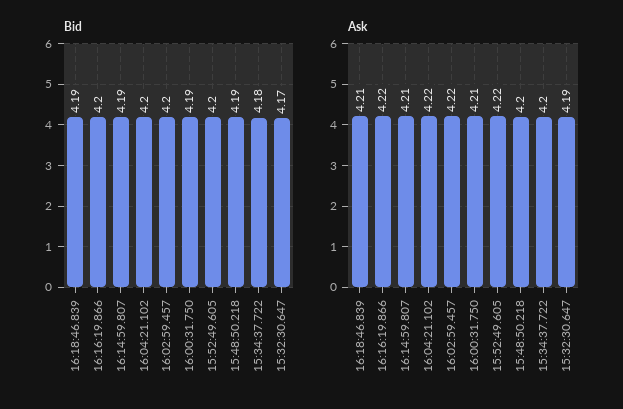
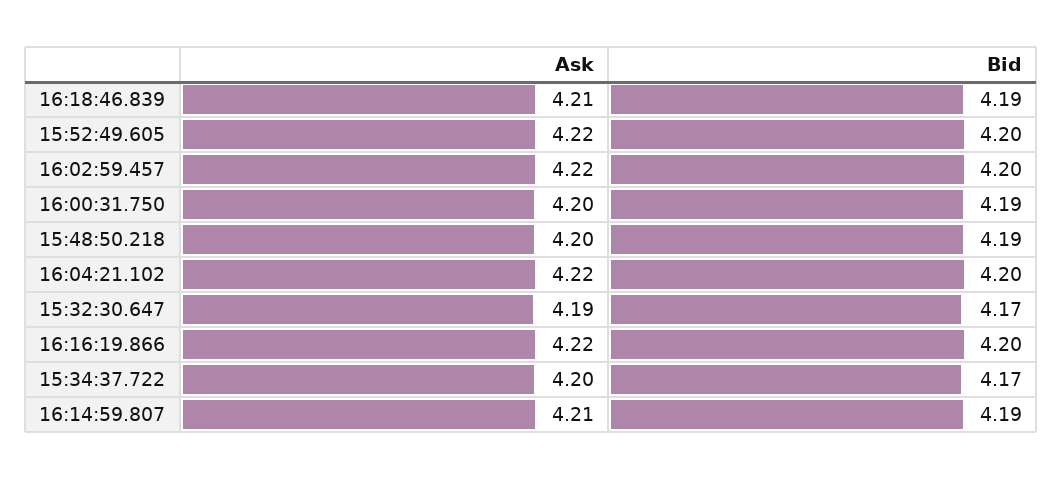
  {
    "Bid": {
      "16:18:46.839": 4.19,
      "16:16:19.866": 4.2,
      "16:14:59.807": 4.19,
      "16:04:21.102": 4.2,
      "16:02:59.457": 4.2,
      "16:00:31.750": 4.19,
      "15:52:49.605": 4.2,
      "15:48:50.218": 4.19,
-     "15:34:37.722": 4.18,
+     "15:34:37.722": 4.17,
      "15:32:30.647": 4.17
    },
    "Ask": {
      "16:18:46.839": 4.21,
      "16:16:19.866": 4.22,
      "16:14:59.807": 4.21,
      "16:04:21.102": 4.22,
      "16:02:59.457": 4.22,
-     "16:00:31.750": 4.21,
+     "16:00:31.750": 4.2,
      "15:52:49.605": 4.22,
      "15:48:50.218": 4.2,
      "15:34:37.722": 4.2,
      "15:32:30.647": 4.19
    }
  }

